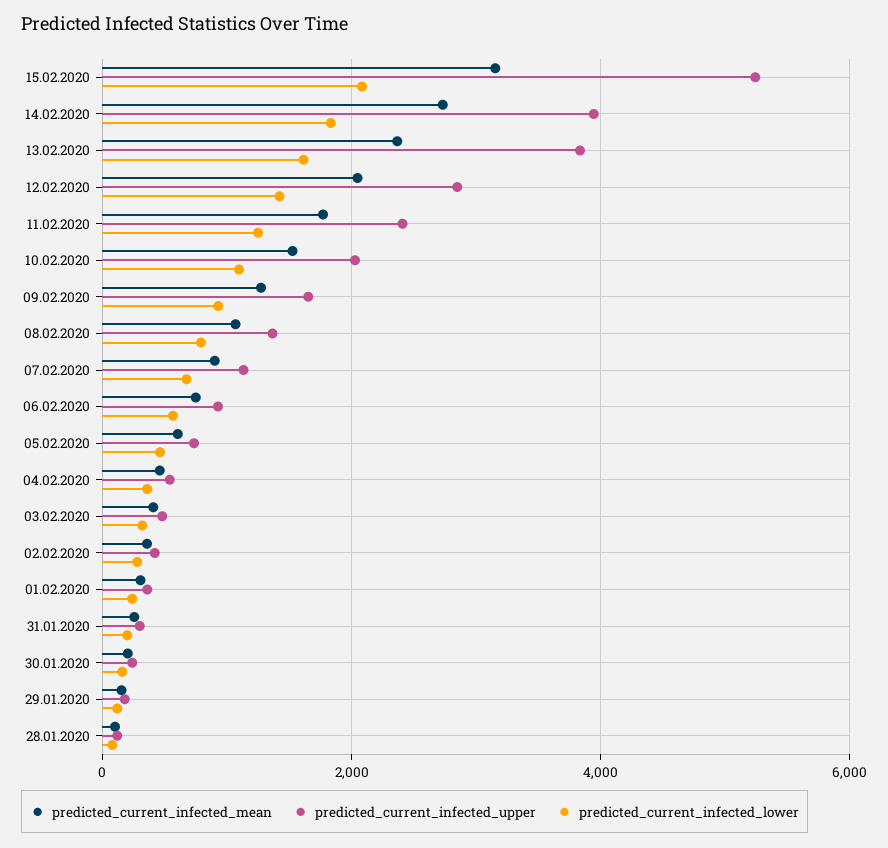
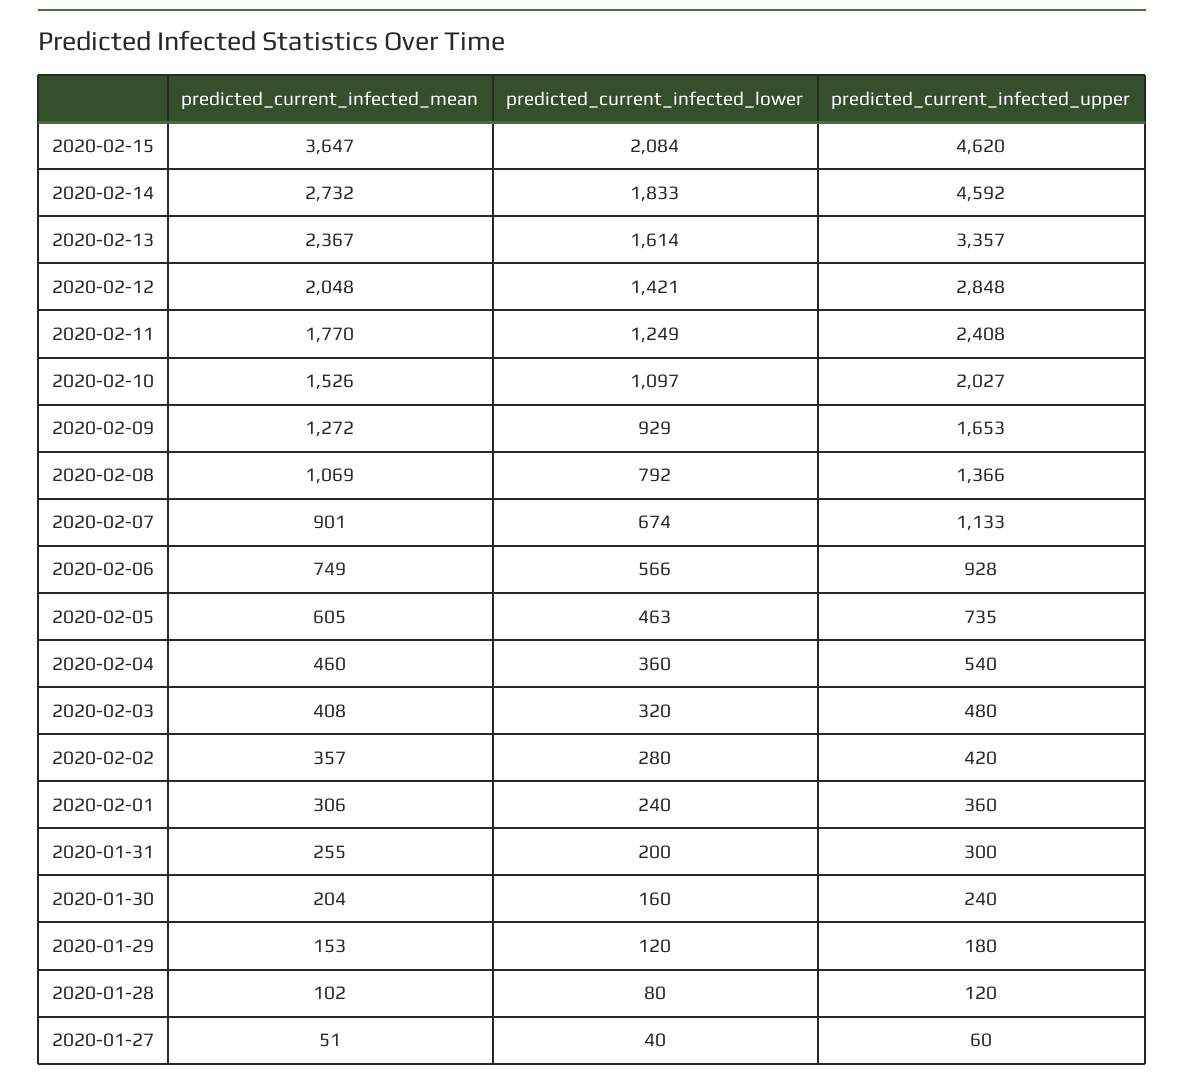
  {
    "predicted_current_infected_mean": {
-     "15.02.2020": 3200,
+     "15.02.2020": 3647,
      "14.02.2020": 2732,
      "13.02.2020": 2367,
      "12.02.2020": 2048,
      "11.02.2020": 1770,
      "10.02.2020": 1526,
      "09.02.2020": 1272,
      "08.02.2020": 1069,
      "07.02.2020": 901,
      "06.02.2020": 749,
      "05.02.2020": 605,
      "04.02.2020": 460,
      "03.02.2020": 408,
      "02.02.2020": 357,
      "01.02.2020": 306,
      "31.01.2020": 255,
      "30.01.2020": 204,
      "29.01.2020": 153,
-     "28.01.2020": 102
+     "28.01.2020": 102,
+     "2020-01-27": 51
    },
    "predicted_current_infected_upper": {
-     "15.02.2020": 5200,
+     "15.02.2020": 4620,
-     "14.02.2020": 4000,
+     "14.02.2020": 4592,
-     "13.02.2020": 3800,
+     "13.02.2020": 3357,
      "12.02.2020": 2848,
      "11.02.2020": 2408,
      "10.02.2020": 2027,
      "09.02.2020": 1653,
      "08.02.2020": 1366,
      "07.02.2020": 1133,
      "06.02.2020": 928,
      "05.02.2020": 735,
      "04.02.2020": 540,
      "03.02.2020": 480,
      "02.02.2020": 420,
      "01.02.2020": 360,
      "31.01.2020": 300,
      "30.01.2020": 240,
      "29.01.2020": 180,
-     "28.01.2020": 120
+     "28.01.2020": 120,
+     "2020-01-27": 60
    },
    "predicted_current_infected_lower": {
      "15.02.2020": 2084,
      "14.02.2020": 1833,
      "13.02.2020": 1614,
      "12.02.2020": 1421,
      "11.02.2020": 1249,
      "10.02.2020": 1097,
      "09.02.2020": 929,
      "08.02.2020": 792,
      "07.02.2020": 674,
      "06.02.2020": 566,
      "05.02.2020": 463,
      "04.02.2020": 360,
      "03.02.2020": 320,
      "02.02.2020": 280,
      "01.02.2020": 240,
      "31.01.2020": 200,
      "30.01.2020": 160,
      "29.01.2020": 120,
-     "28.01.2020": 80
+     "28.01.2020": 80,
+     "2020-01-27": 40
    }
  }

